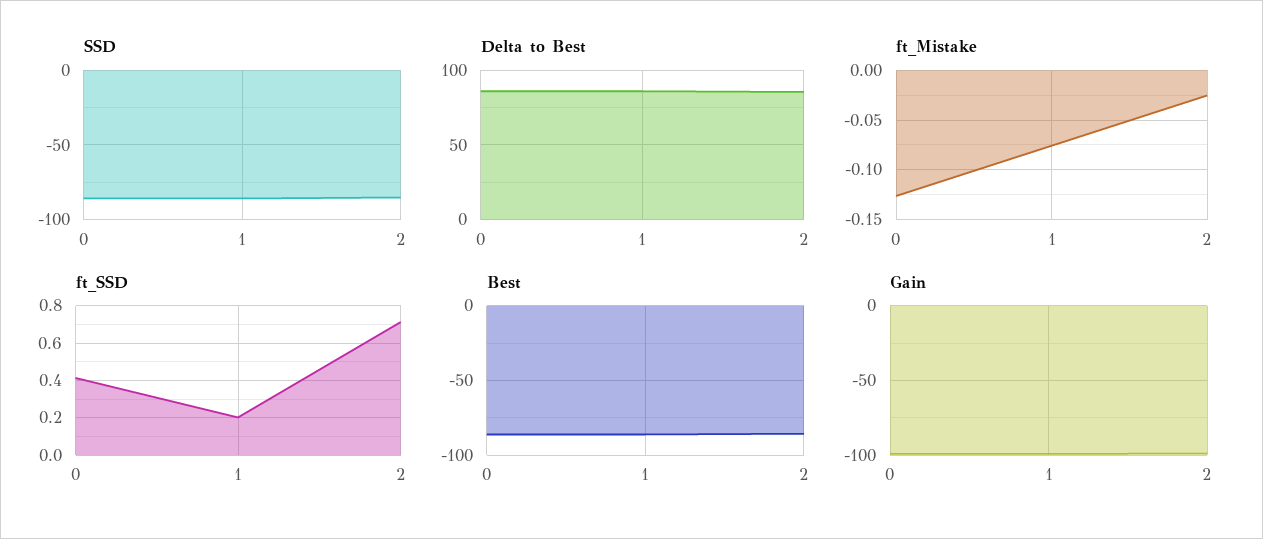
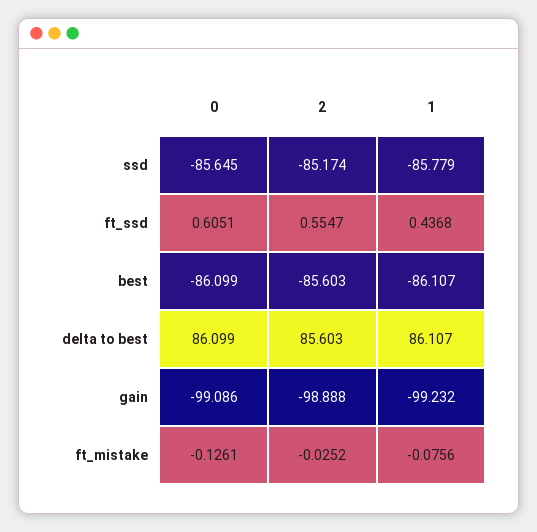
  {
    "SSD": {
      "0": -85.645,
      "1": -85.779,
      "2": -85.174
    },
    "Delta to Best": {
      "0": 86.099,
      "1": 86.107,
      "2": 85.603
    },
    "ft_Mistake": {
      "0": -0.1261,
      "1": -0.0756,
      "2": -0.0252
    },
    "ft_SSD": {
-     "0": 0.4,
+     "0": 0.6051,
-     "1": 0.2,
+     "1": 0.4368,
-     "2": 0.7
+     "2": 0.5547
    },
    "Best": {
      "0": -86.099,
      "1": -86.107,
      "2": -85.603
    },
    "Gain": {
      "0": -99.086,
      "1": -99.232,
      "2": -98.888
    }
  }

